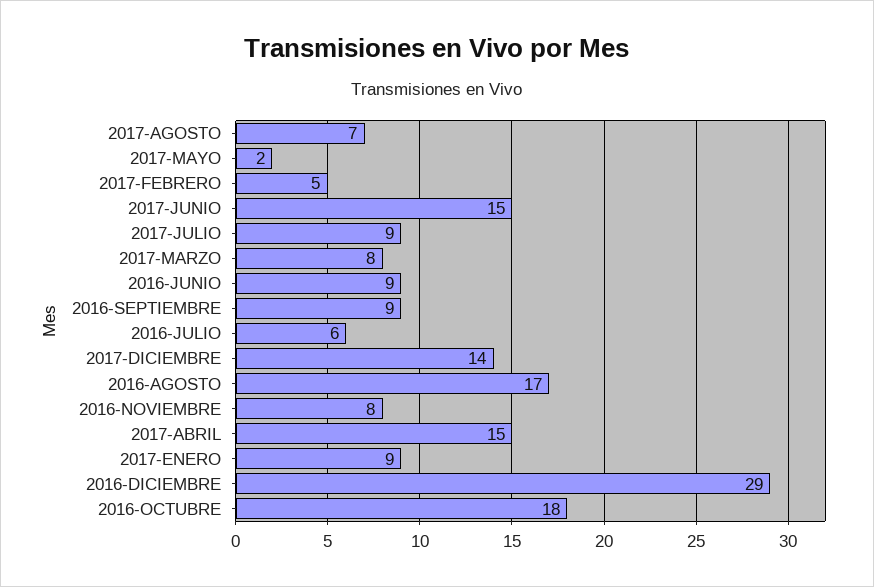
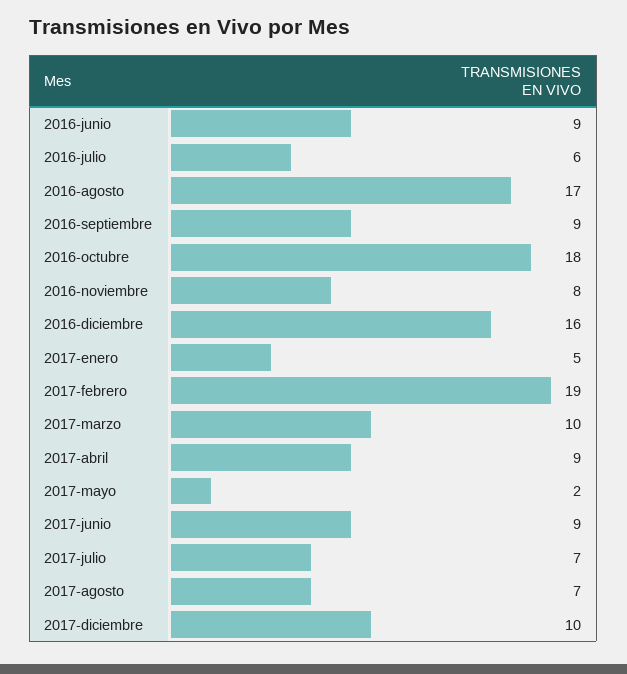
  {
    "2017-AGOSTO": 7,
    "2017-MAYO": 2,
-   "2017-FEBRERO": 5,
+   "2017-FEBRERO": 19,
-   "2017-JUNIO": 15,
+   "2017-JUNIO": 9,
-   "2017-JULIO": 9,
+   "2017-JULIO": 7,
-   "2017-MARZO": 8,
+   "2017-MARZO": 10,
    "2016-JUNIO": 9,
    "2016-SEPTIEMBRE": 9,
    "2016-JULIO": 6,
-   "2017-DICIEMBRE": 14,
+   "2017-DICIEMBRE": 10,
    "2016-AGOSTO": 17,
    "2016-NOVIEMBRE": 8,
-   "2017-ABRIL": 15,
+   "2017-ABRIL": 9,
-   "2017-ENERO": 9,
+   "2017-ENERO": 5,
-   "2016-DICIEMBRE": 29,
+   "2016-DICIEMBRE": 16,
    "2016-OCTUBRE": 18
  }

